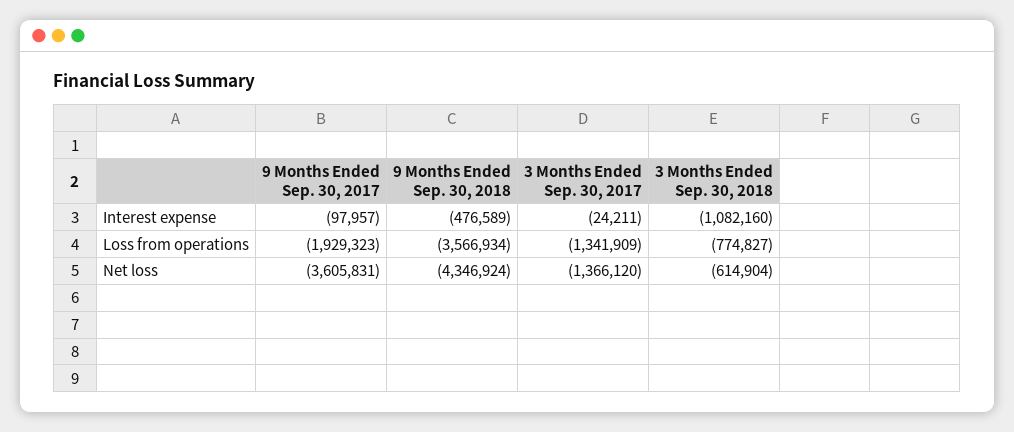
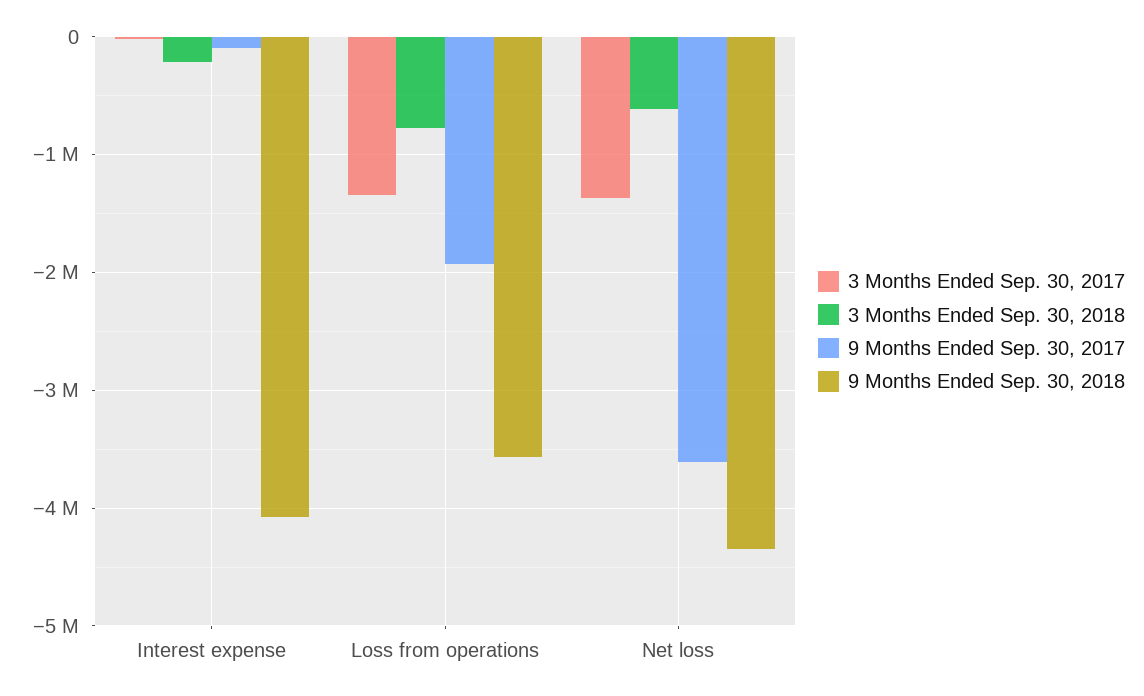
  {
    "9 Months Ended Sep. 30, 2017": {
      "Interest expense": -97957,
      "Loss from operations": -1929323,
      "Net loss": -3605831
    },
    "9 Months Ended Sep. 30, 2018": {
-     "Interest expense": -476589,
+     "Interest expense": -4100000,
      "Loss from operations": -3566934,
      "Net loss": -4346924
    },
    "3 Months Ended Sep. 30, 2017": {
      "Interest expense": -24211,
      "Loss from operations": -1341909,
      "Net loss": -1366120
    },
    "3 Months Ended Sep. 30, 2018": {
-     "Interest expense": -1082160,
+     "Interest expense": -200000,
      "Loss from operations": -774827,
      "Net loss": -614904
    }
  }

